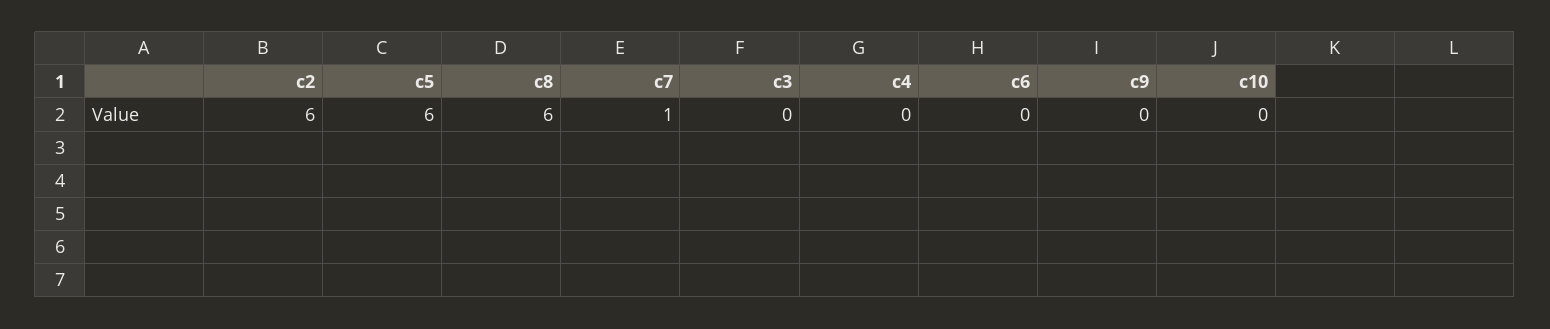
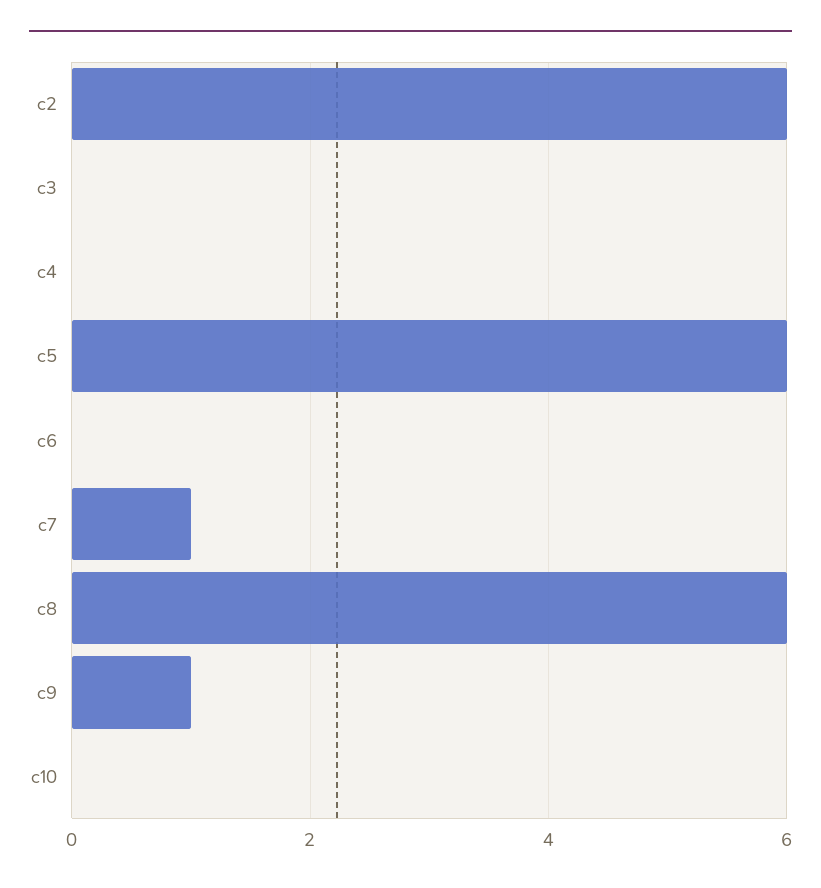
  {
    "c2": 6,
    "c5": 6,
    "c8": 6,
    "c7": 1,
    "c3": 0,
    "c4": 0,
    "c6": 0,
-   "c9": 0,
+   "c9": 1,
    "c10": 0
  }

